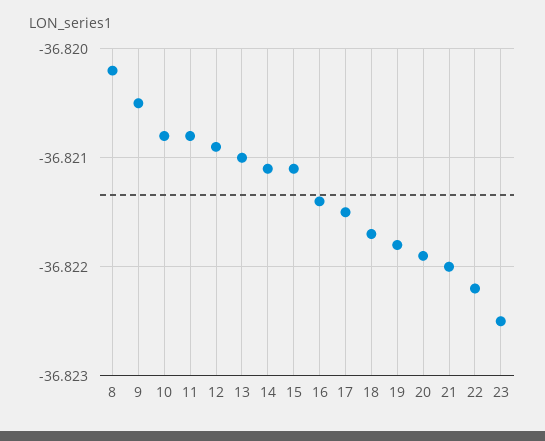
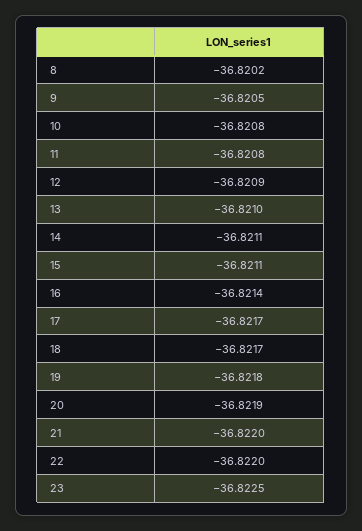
  {
    "8": -36.8202,
    "9": -36.8205,
    "10": -36.8208,
    "11": -36.8208,
    "12": -36.8209,
    "13": -36.821,
    "14": -36.8211,
    "15": -36.8211,
    "16": -36.8214,
-   "17": -36.8215,
+   "17": -36.8217,
    "18": -36.8217,
    "19": -36.8218,
    "20": -36.8219,
    "21": -36.822,
-   "22": -36.8222,
+   "22": -36.822,
    "23": -36.8225
  }

